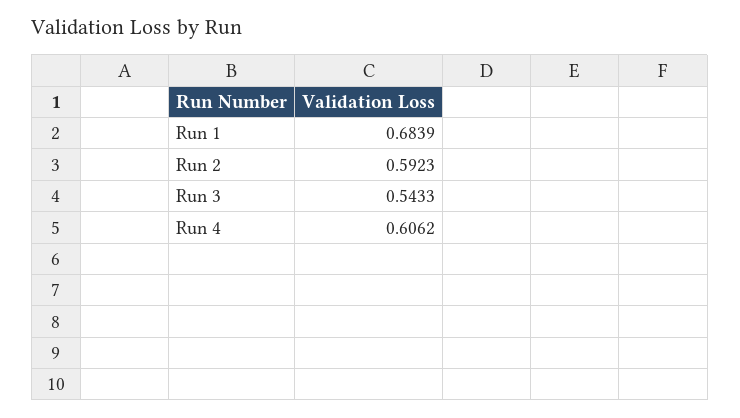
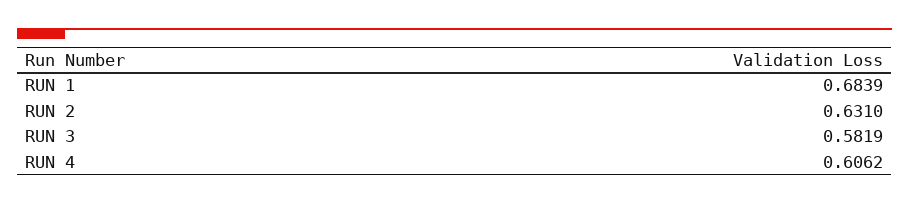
  {
    "Run 1": 0.6839,
-   "Run 2": 0.5923,
+   "Run 2": 0.631,
-   "Run 3": 0.5433,
+   "Run 3": 0.5819,
    "Run 4": 0.6062
  }

